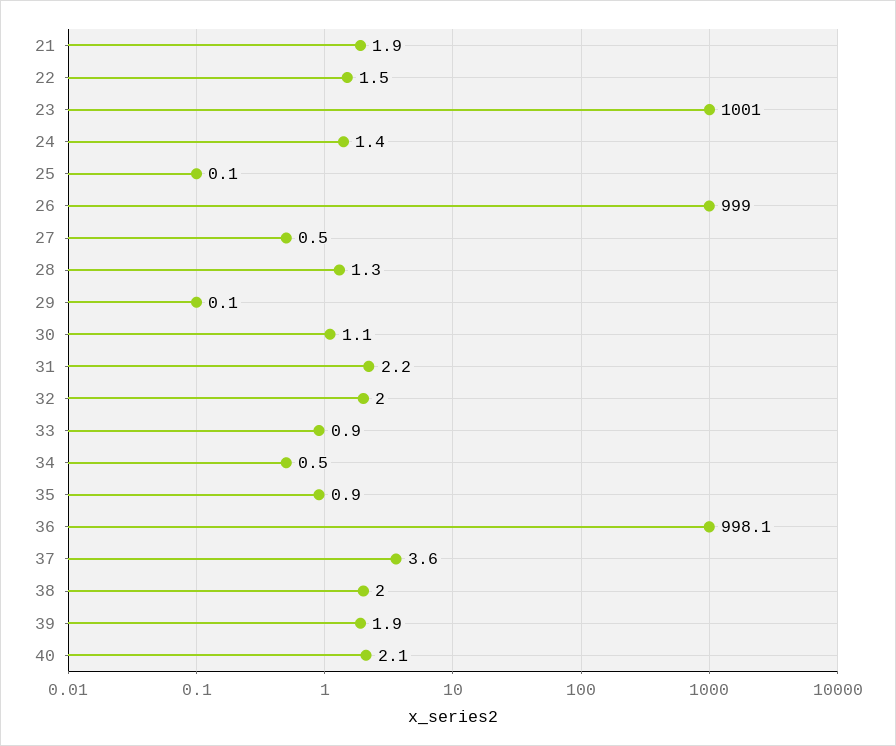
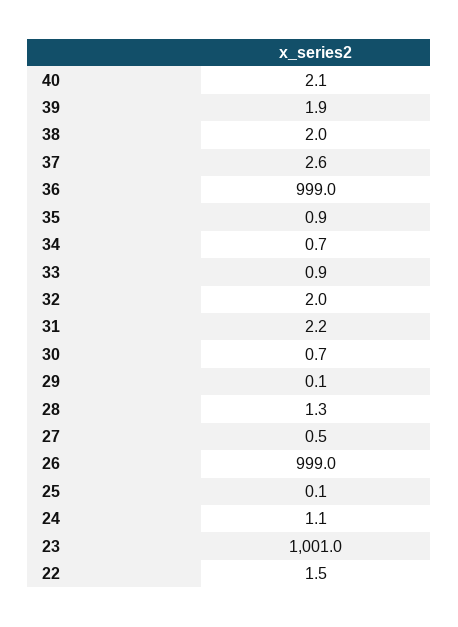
  {
-   "21": 1.9,
    "22": 1.5,
    "23": 1001,
-   "24": 1.4,
+   "24": 1.1,
    "25": 0.1,
    "26": 999,
    "27": 0.5,
    "28": 1.3,
    "29": 0.1,
-   "30": 1.1,
+   "30": 0.7,
    "31": 2.2,
    "32": 2,
    "33": 0.9,
-   "34": 0.5,
+   "34": 0.7,
    "35": 0.9,
-   "36": 998.1,
+   "36": 999,
-   "37": 3.6,
+   "37": 2.6,
    "38": 2,
    "39": 1.9,
    "40": 2.1
  }

